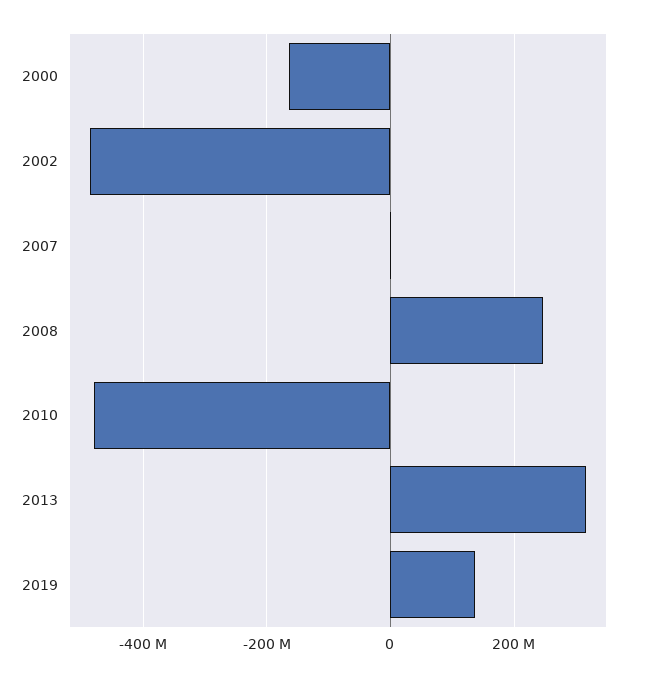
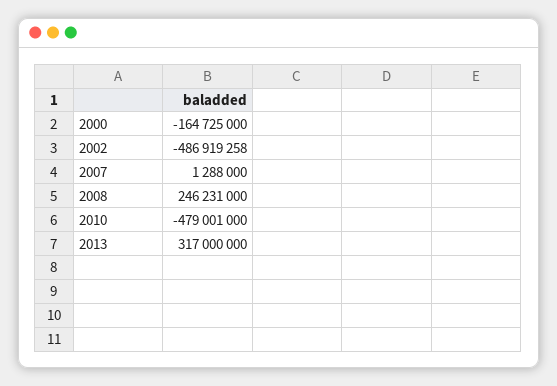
  {
    "2000": -164725000,
    "2002": -486919258,
    "2007": 1288000,
    "2008": 246231000,
    "2010": -479001000,
-   "2013": 317000000,
+   "2013": 317000000
-   "2019": 140000000
  }

